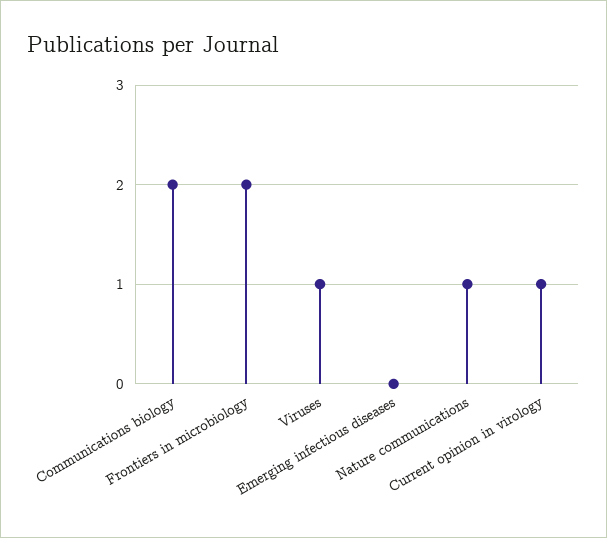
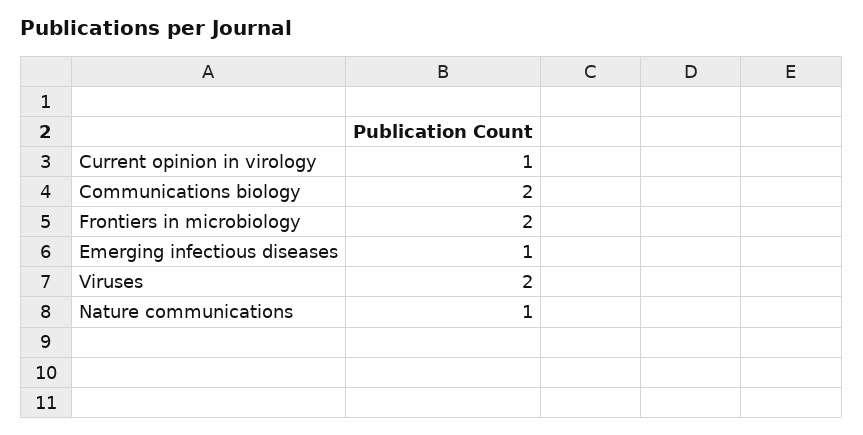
  {
    "Communications biology": 2,
    "Frontiers in microbiology": 2,
-   "Viruses": 1,
+   "Viruses": 2,
-   "Emerging infectious diseases": 0,
+   "Emerging infectious diseases": 1,
    "Nature communications": 1,
    "Current opinion in virology": 1
  }

